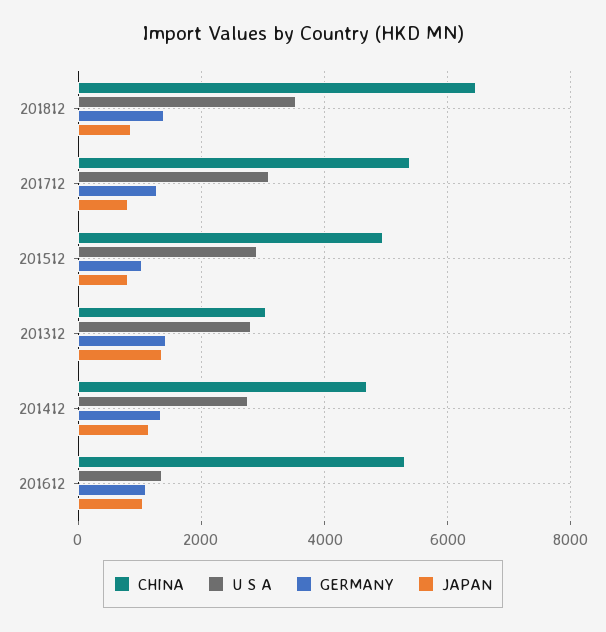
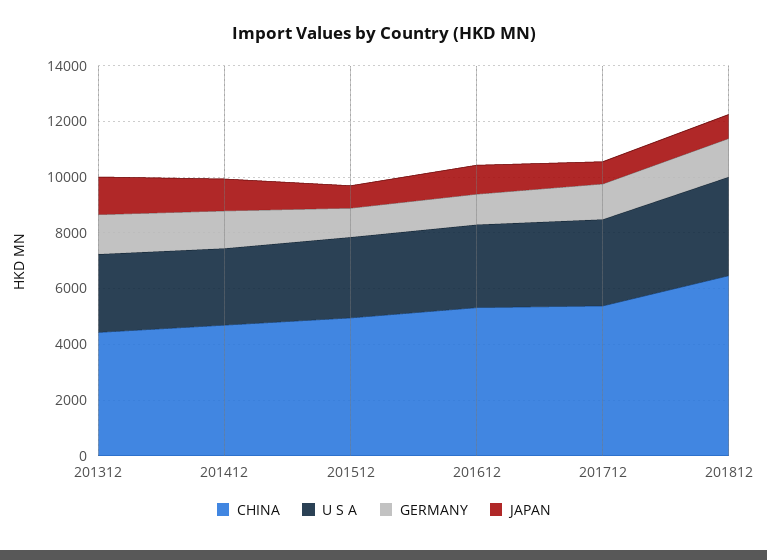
  {
    "CHINA": {
      "201812": 6400,
      "201712": 5400,
      "201512": 5000,
-     "201312": 3000,
+     "201312": 4500,
      "201412": 4600,
      "201612": 5400
    },
    "U S A": {
      "201812": 3600,
      "201712": 3200,
      "201512": 2800,
      "201312": 2800,
      "201412": 2800,
-     "201612": 1400
+     "201612": 3000
    },
    "GERMANY": {
      "201812": 1400,
      "201712": 1200,
      "201512": 1000,
      "201312": 1400,
      "201412": 1400,
      "201612": 1000
    },
    "JAPAN": {
      "201812": 800,
      "201712": 800,
      "201512": 800,
      "201312": 1400,
      "201412": 1200,
      "201612": 1000
    }
  }

